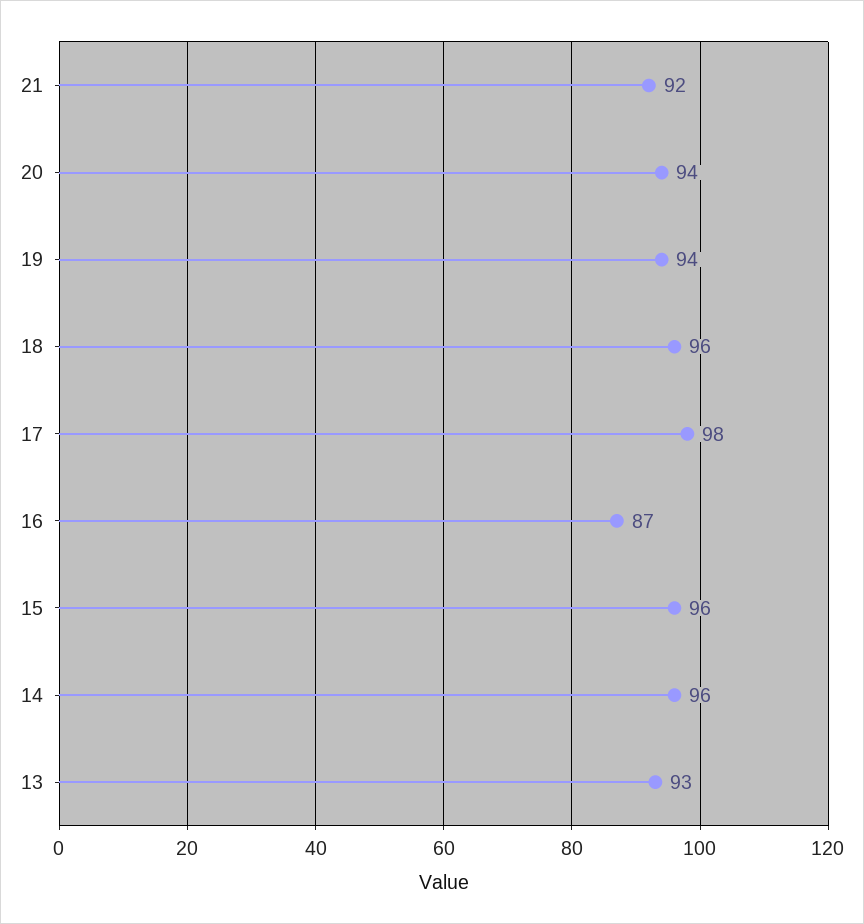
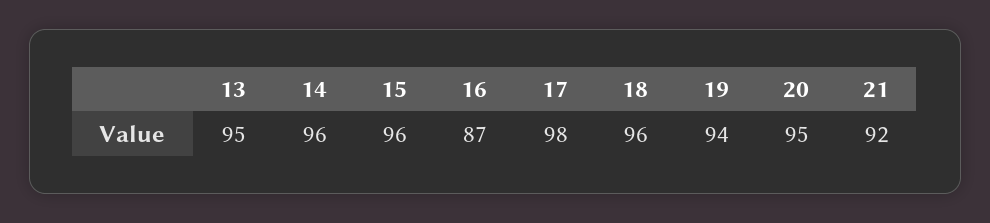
  {
    "21": 92,
-   "20": 94,
+   "20": 95,
    "19": 94,
    "18": 96,
    "17": 98,
    "16": 87,
    "15": 96,
    "14": 96,
-   "13": 93
+   "13": 95
  }

